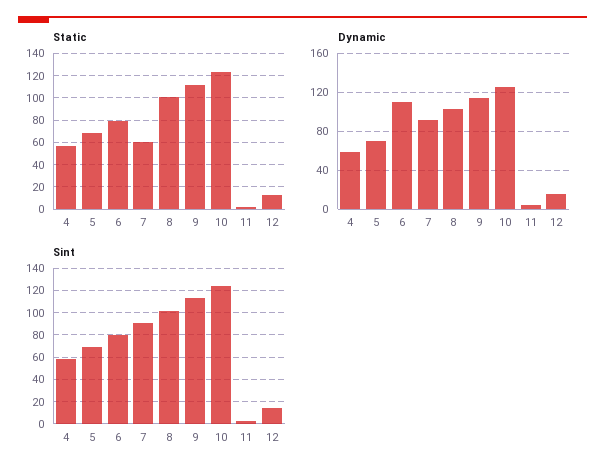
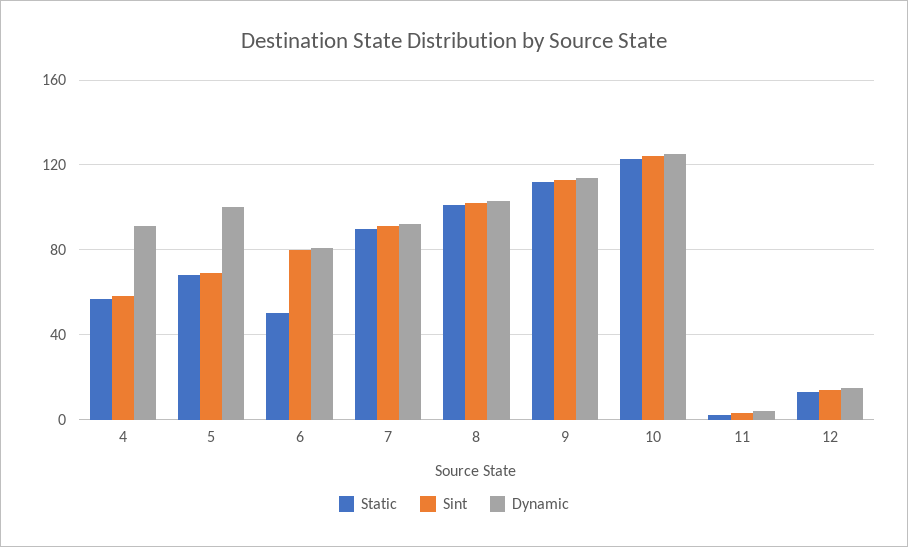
  {
    "Static": {
      "4": 55,
      "5": 70,
-     "6": 80,
+     "6": 50,
-     "7": 60,
+     "7": 90,
      "8": 100,
      "9": 110,
      "10": 125,
      "11": 0,
      "12": 15
    },
    "Dynamic": {
-     "4": 60,
+     "4": 90,
-     "5": 70,
+     "5": 100,
-     "6": 110,
+     "6": 80,
      "7": 90,
      "8": 105,
      "9": 115,
      "10": 125,
      "11": 5,
      "12": 15
    },
    "Sint": {
      "4": 60,
      "5": 70,
      "6": 80,
      "7": 90,
      "8": 100,
      "9": 115,
      "10": 125,
      "11": 5,
      "12": 15
    }
  }

